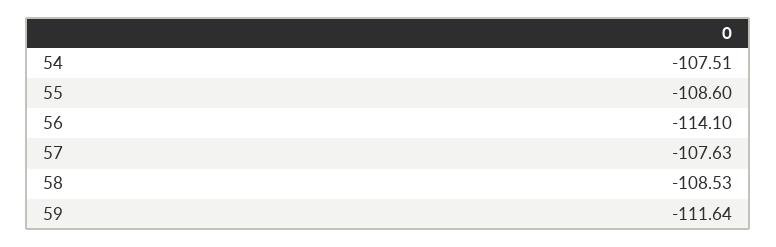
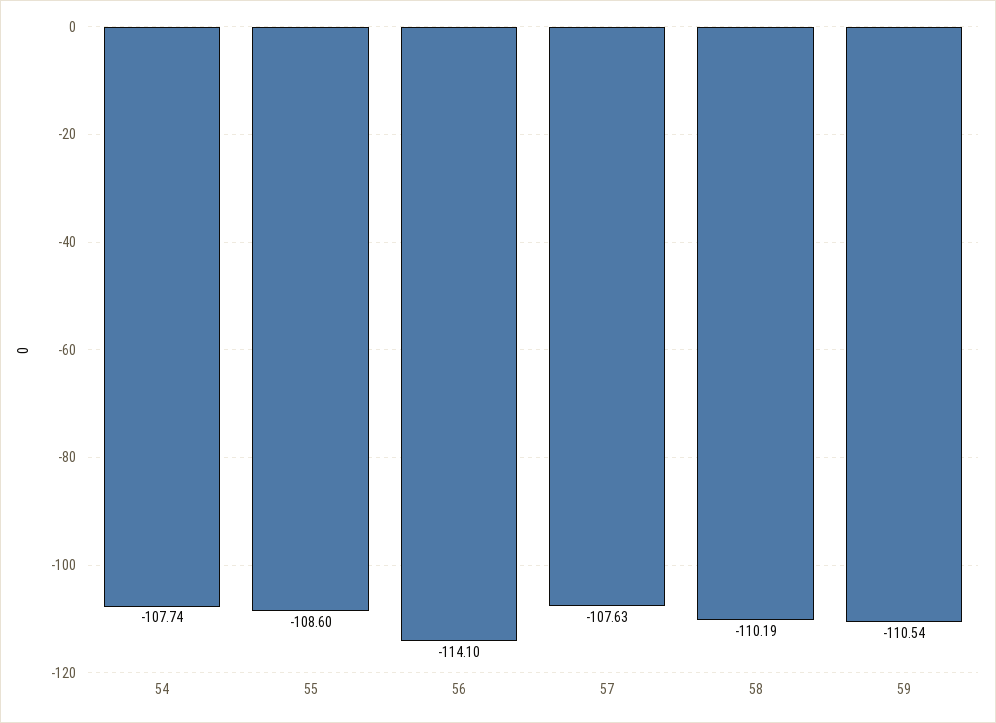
  {
-   "54": -107.51,
+   "54": -107.74,
    "55": -108.6,
    "56": -114.1,
    "57": -107.63,
-   "58": -108.53,
+   "58": -110.19,
-   "59": -111.64
+   "59": -110.54
  }

